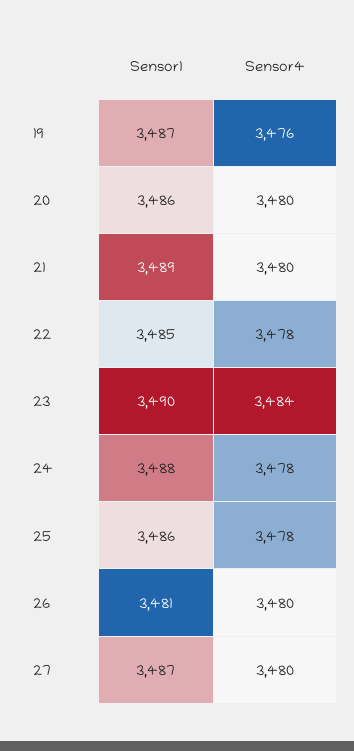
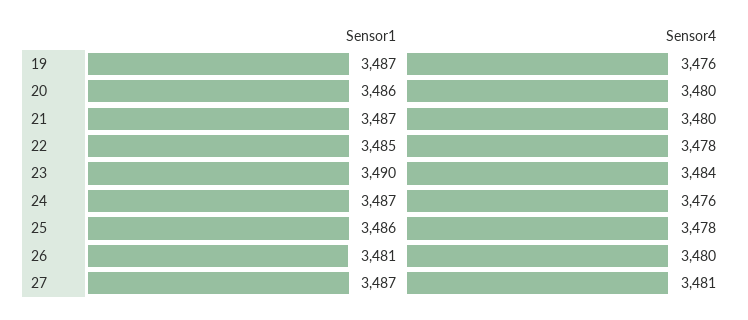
  {
    "Sensor1": {
      "19": 3487,
      "20": 3486,
-     "21": 3489,
+     "21": 3487,
      "22": 3485,
      "23": 3490,
-     "24": 3488,
+     "24": 3487,
      "25": 3486,
      "26": 3481,
      "27": 3487
    },
    "Sensor4": {
      "19": 3476,
      "20": 3480,
      "21": 3480,
      "22": 3478,
      "23": 3484,
-     "24": 3478,
+     "24": 3476,
      "25": 3478,
      "26": 3480,
-     "27": 3480
+     "27": 3481
    }
  }

